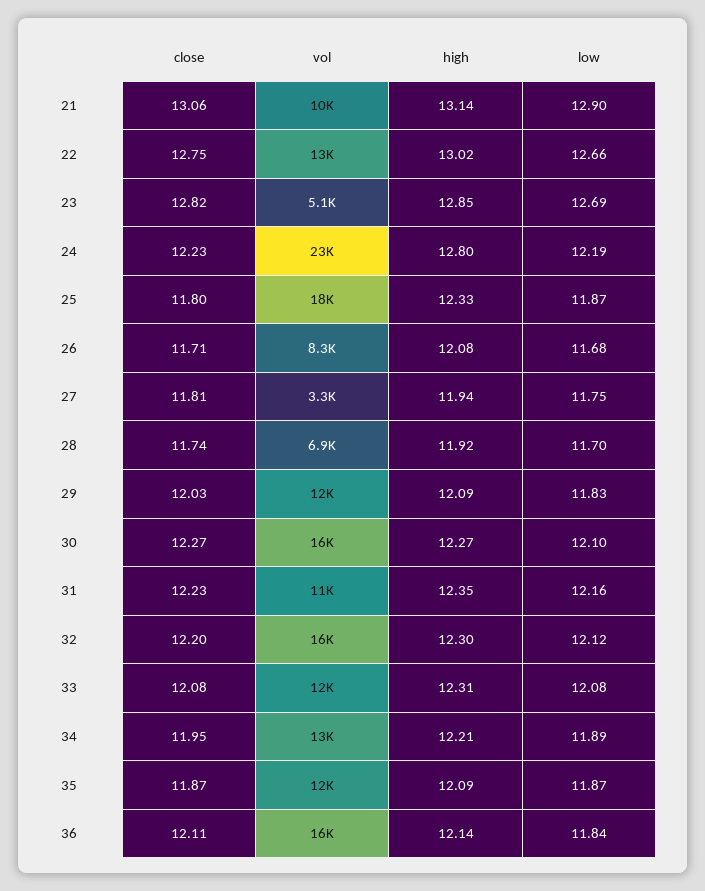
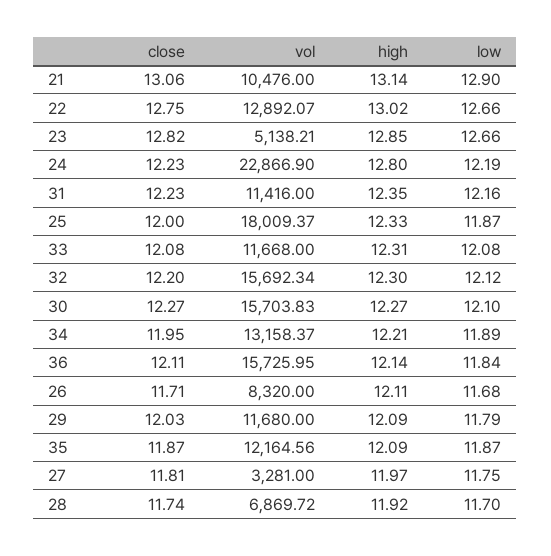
  {
    "close": {
      "21": 13.06,
      "22": 12.75,
      "23": 12.82,
      "24": 12.23,
-     "25": 11.8,
+     "25": 12,
      "26": 11.71,
      "27": 11.81,
      "28": 11.74,
      "29": 12.03,
      "30": 12.27,
      "31": 12.23,
      "32": 12.2,
      "33": 12.08,
      "34": 11.95,
      "35": 11.87,
      "36": 12.11
    },
    "vol": {
      "21": 10476,
      "22": 12892.07,
      "23": 5138.21,
      "24": 22866.9,
      "25": 18009.37,
      "26": 8320,
      "27": 3281,
      "28": 6869.72,
      "29": 11680,
      "30": 15703.83,
      "31": 11416,
      "32": 15692.34,
      "33": 11668,
      "34": 13158.37,
      "35": 12164.56,
      "36": 15725.95
    },
    "high": {
      "21": 13.14,
      "22": 13.02,
      "23": 12.85,
      "24": 12.8,
      "25": 12.33,
-     "26": 12.08,
+     "26": 12.11,
-     "27": 11.94,
+     "27": 11.97,
      "28": 11.92,
      "29": 12.09,
      "30": 12.27,
      "31": 12.35,
      "32": 12.3,
      "33": 12.31,
      "34": 12.21,
      "35": 12.09,
      "36": 12.14
    },
    "low": {
      "21": 12.9,
      "22": 12.66,
-     "23": 12.69,
+     "23": 12.66,
      "24": 12.19,
      "25": 11.87,
      "26": 11.68,
      "27": 11.75,
      "28": 11.7,
-     "29": 11.83,
+     "29": 11.79,
      "30": 12.1,
      "31": 12.16,
      "32": 12.12,
      "33": 12.08,
      "34": 11.89,
      "35": 11.87,
      "36": 11.84
    }
  }

